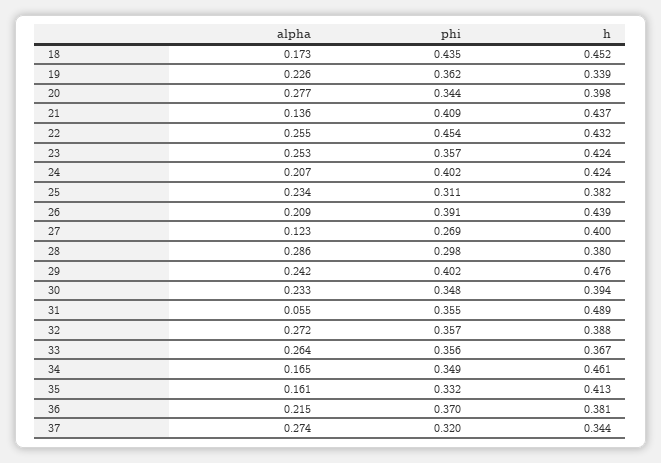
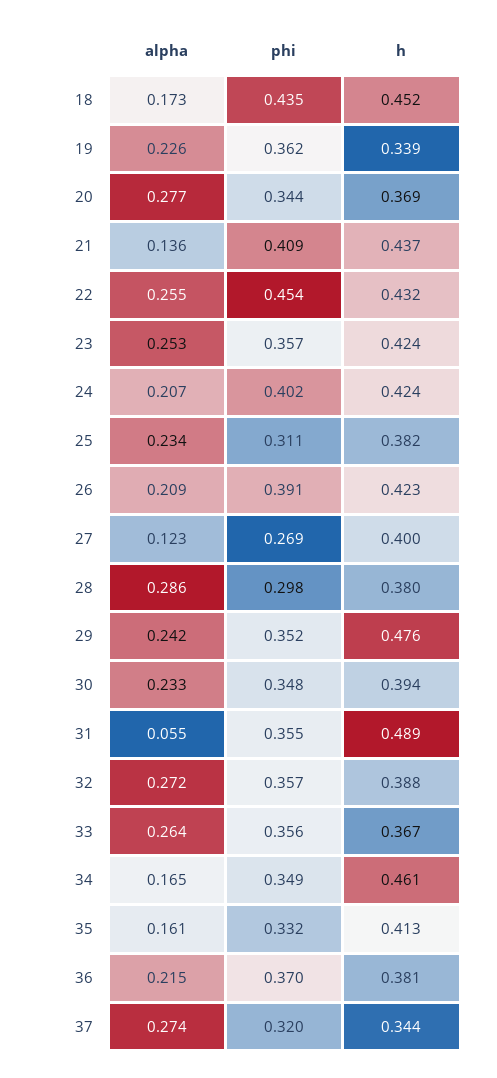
  {
    "alpha": {
      "18": 0.173,
      "19": 0.226,
      "20": 0.277,
      "21": 0.136,
      "22": 0.255,
      "23": 0.253,
      "24": 0.207,
      "25": 0.234,
      "26": 0.209,
      "27": 0.123,
      "28": 0.286,
      "29": 0.242,
      "30": 0.233,
      "31": 0.055,
      "32": 0.272,
      "33": 0.264,
      "34": 0.165,
      "35": 0.161,
      "36": 0.215,
      "37": 0.274
    },
    "phi": {
      "18": 0.435,
      "19": 0.362,
      "20": 0.344,
      "21": 0.409,
      "22": 0.454,
      "23": 0.357,
      "24": 0.402,
      "25": 0.311,
      "26": 0.391,
      "27": 0.269,
      "28": 0.298,
-     "29": 0.402,
+     "29": 0.352,
      "30": 0.348,
      "31": 0.355,
      "32": 0.357,
      "33": 0.356,
      "34": 0.349,
      "35": 0.332,
      "36": 0.37,
      "37": 0.32
    },
    "h": {
      "18": 0.452,
      "19": 0.339,
-     "20": 0.398,
+     "20": 0.369,
      "21": 0.437,
      "22": 0.432,
      "23": 0.424,
      "24": 0.424,
      "25": 0.382,
-     "26": 0.439,
+     "26": 0.423,
      "27": 0.4,
      "28": 0.38,
      "29": 0.476,
      "30": 0.394,
      "31": 0.489,
      "32": 0.388,
      "33": 0.367,
      "34": 0.461,
      "35": 0.413,
      "36": 0.381,
      "37": 0.344
    }
  }

